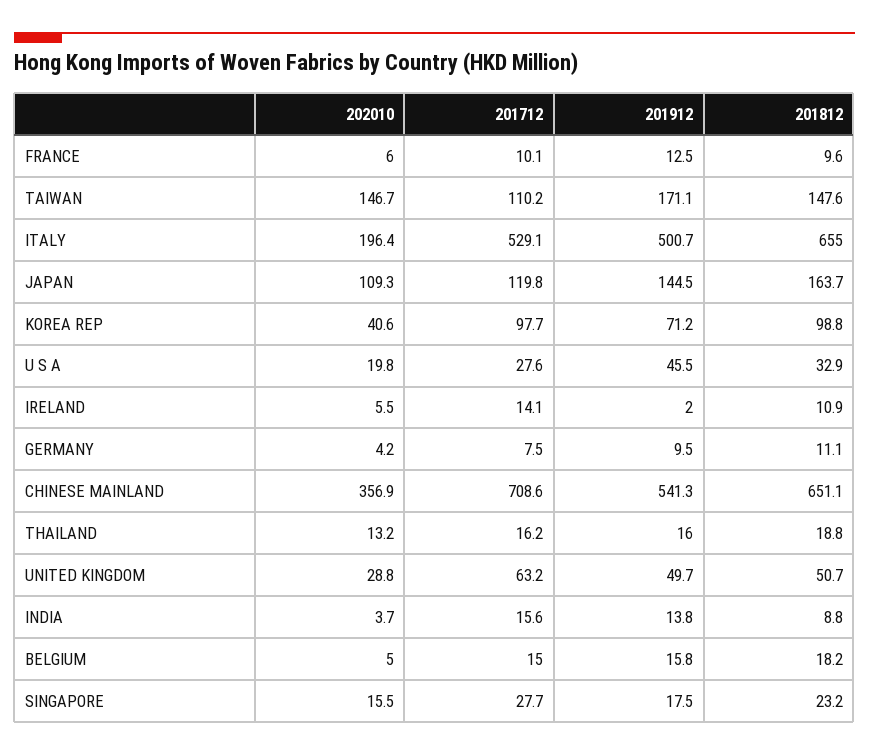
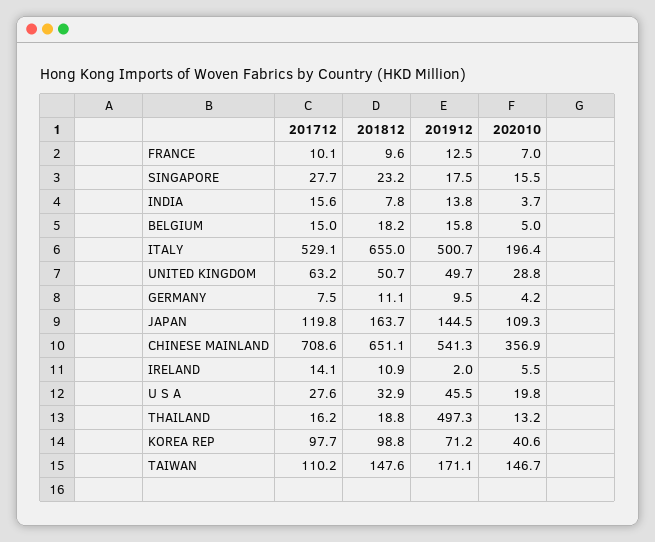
  {
    "202010": {
-     "FRANCE": 6,
+     "FRANCE": 7,
      "TAIWAN": 146.7,
      "ITALY": 196.4,
      "JAPAN": 109.3,
      "KOREA REP": 40.6,
      "U S A": 19.8,
      "IRELAND": 5.5,
      "GERMANY": 4.2,
      "CHINESE MAINLAND": 356.9,
      "THAILAND": 13.2,
      "UNITED KINGDOM": 28.8,
      "INDIA": 3.7,
      "BELGIUM": 5,
      "SINGAPORE": 15.5
    },
    "201712": {
      "FRANCE": 10.1,
      "TAIWAN": 110.2,
      "ITALY": 529.1,
      "JAPAN": 119.8,
      "KOREA REP": 97.7,
      "U S A": 27.6,
      "IRELAND": 14.1,
      "GERMANY": 7.5,
      "CHINESE MAINLAND": 708.6,
      "THAILAND": 16.2,
      "UNITED KINGDOM": 63.2,
      "INDIA": 15.6,
      "BELGIUM": 15,
      "SINGAPORE": 27.7
    },
    "201912": {
      "FRANCE": 12.5,
      "TAIWAN": 171.1,
      "ITALY": 500.7,
      "JAPAN": 144.5,
      "KOREA REP": 71.2,
      "U S A": 45.5,
      "IRELAND": 2,
      "GERMANY": 9.5,
      "CHINESE MAINLAND": 541.3,
-     "THAILAND": 16,
+     "THAILAND": 497.3,
      "UNITED KINGDOM": 49.7,
      "INDIA": 13.8,
      "BELGIUM": 15.8,
      "SINGAPORE": 17.5
    },
    "201812": {
      "FRANCE": 9.6,
      "TAIWAN": 147.6,
      "ITALY": 655,
      "JAPAN": 163.7,
      "KOREA REP": 98.8,
      "U S A": 32.9,
      "IRELAND": 10.9,
      "GERMANY": 11.1,
      "CHINESE MAINLAND": 651.1,
      "THAILAND": 18.8,
      "UNITED KINGDOM": 50.7,
-     "INDIA": 8.8,
+     "INDIA": 7.8,
      "BELGIUM": 18.2,
      "SINGAPORE": 23.2
    }
  }

